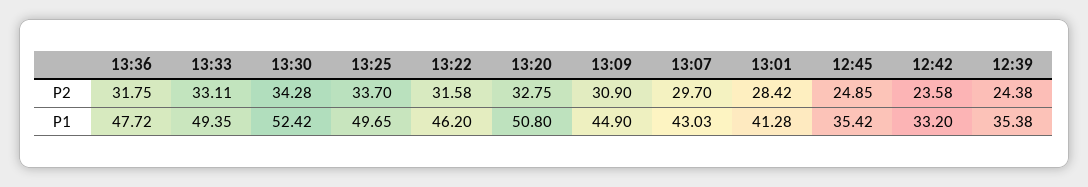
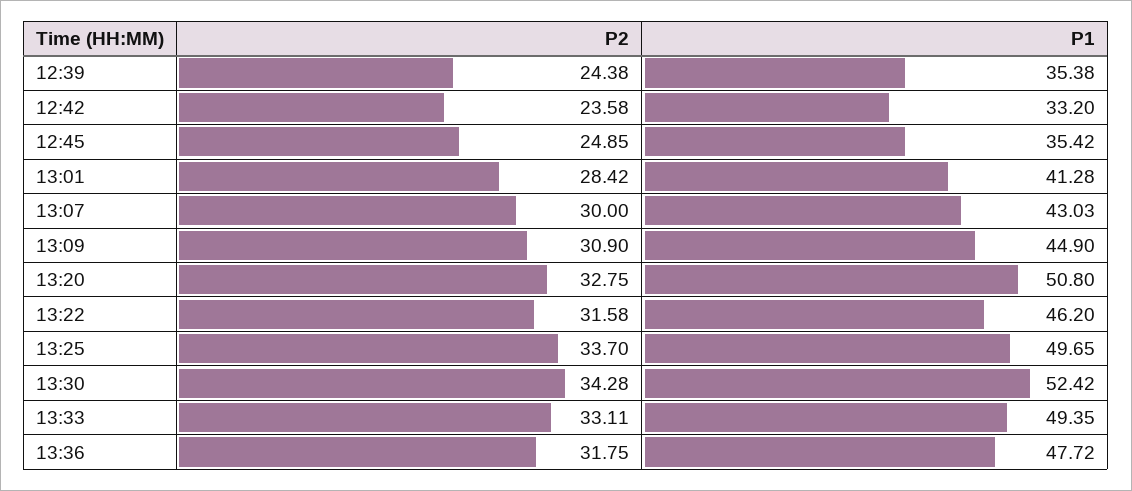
  {
    "13:36": {
      "P2": 31.75,
      "P1": 47.72
    },
    "13:33": {
      "P2": 33.11,
      "P1": 49.35
    },
    "13:30": {
      "P2": 34.28,
      "P1": 52.42
    },
    "13:25": {
      "P2": 33.7,
      "P1": 49.65
    },
    "13:22": {
      "P2": 31.58,
      "P1": 46.2
    },
    "13:20": {
      "P2": 32.75,
      "P1": 50.8
    },
    "13:09": {
      "P2": 30.9,
      "P1": 44.9
    },
    "13:07": {
-     "P2": 29.7,
+     "P2": 30,
      "P1": 43.03
    },
    "13:01": {
      "P2": 28.42,
      "P1": 41.28
    },
    "12:45": {
      "P2": 24.85,
      "P1": 35.42
    },
    "12:42": {
      "P2": 23.58,
      "P1": 33.2
    },
    "12:39": {
      "P2": 24.38,
      "P1": 35.38
    }
  }

